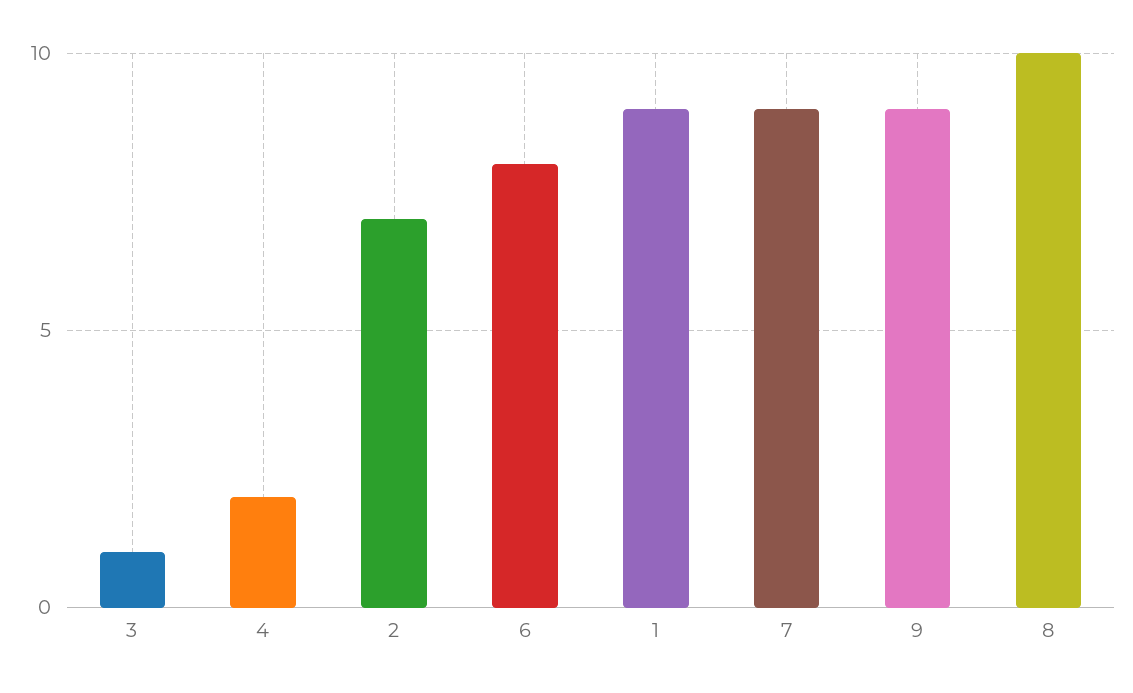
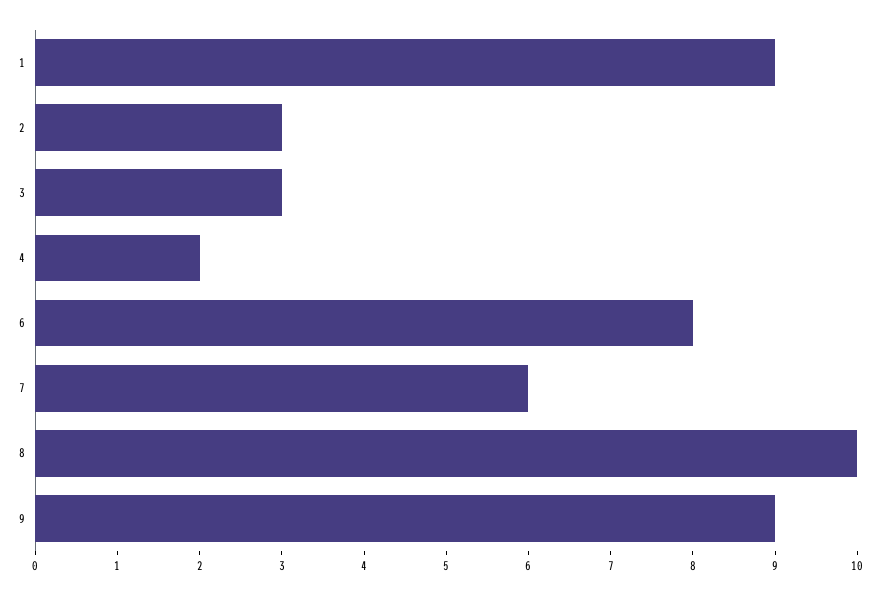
  {
-   "3": 1,
+   "3": 3,
    "4": 2,
-   "2": 7,
+   "2": 3,
    "6": 8,
    "1": 9,
-   "7": 9,
+   "7": 6,
    "9": 9,
    "8": 10
  }

